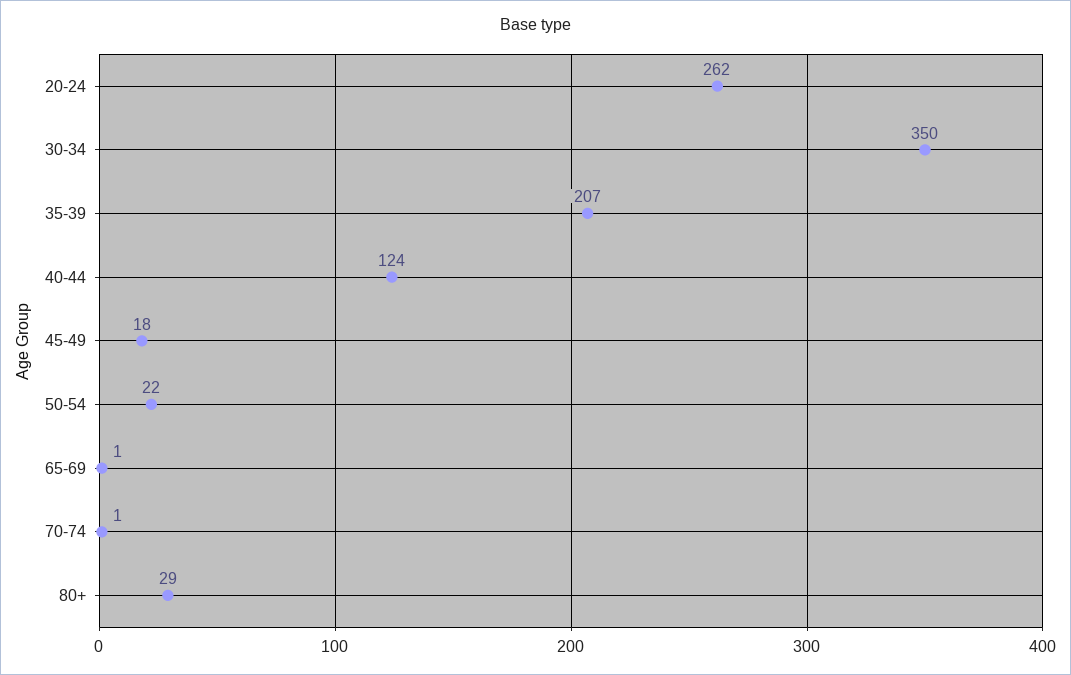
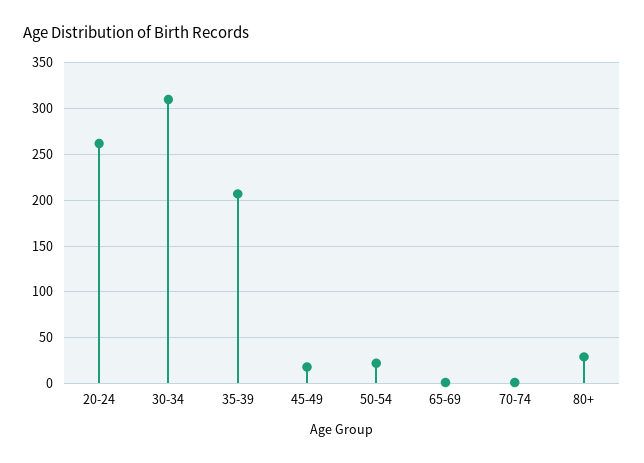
  {
    "20-24": 262,
-   "30-34": 350,
+   "30-34": 310,
    "35-39": 207,
-   "40-44": 124,
    "45-49": 18,
    "50-54": 22,
    "65-69": 1,
    "70-74": 1,
    "80+": 29
  }

